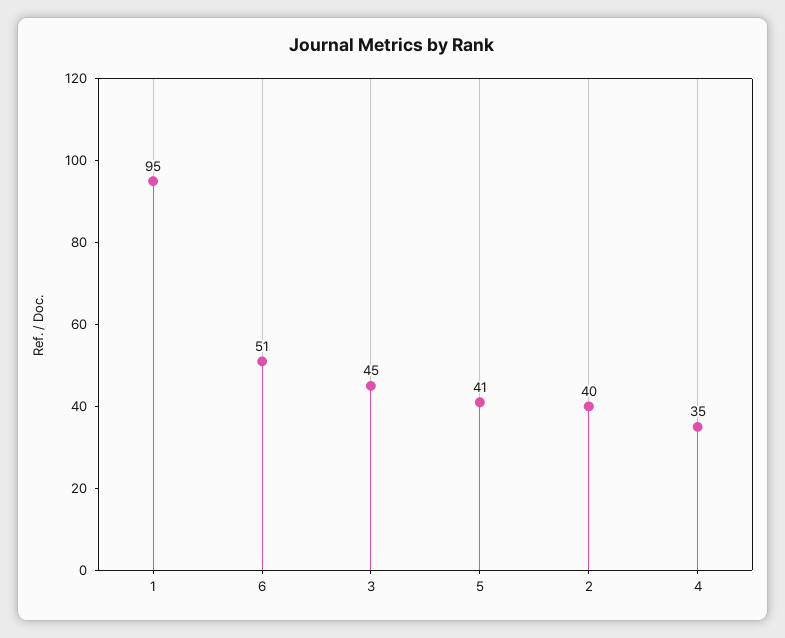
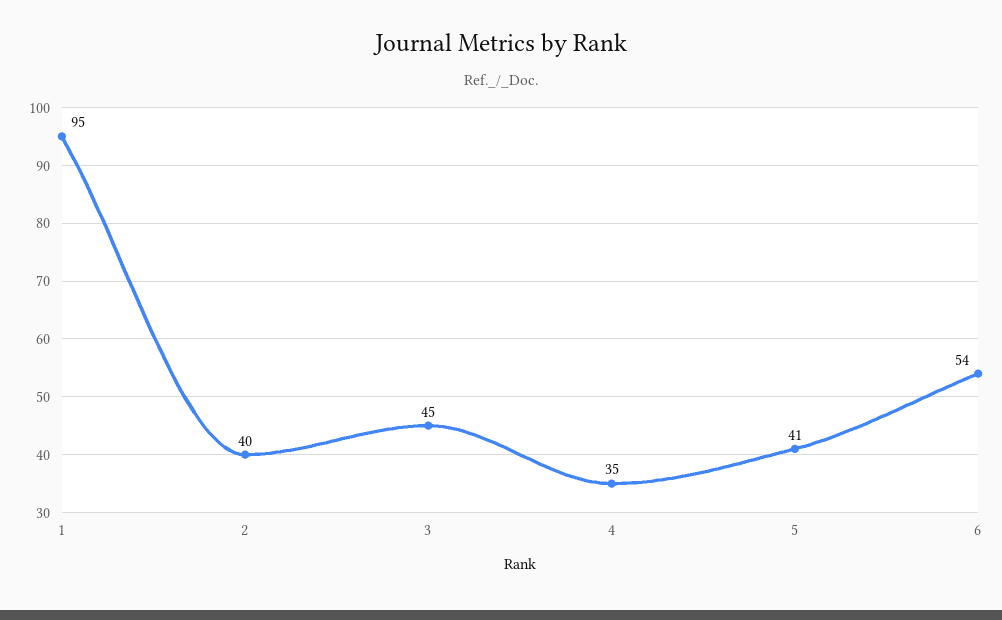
  {
    "1": 95,
-   "6": 51,
+   "6": 54,
    "3": 45,
    "5": 41,
    "2": 40,
    "4": 35
  }

